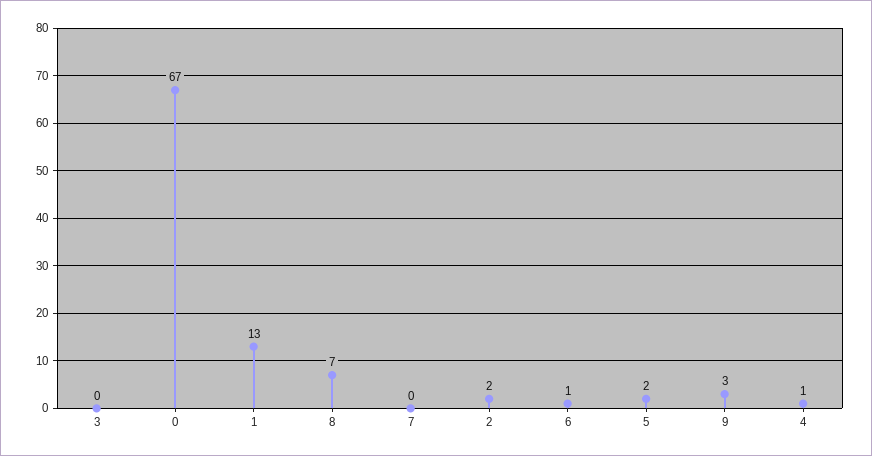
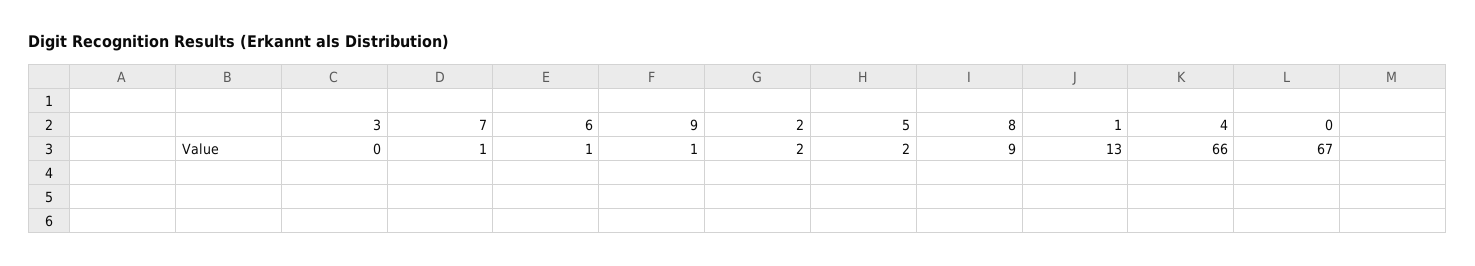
  {
    "3": 0,
    "0": 67,
    "1": 13,
-   "8": 7,
+   "8": 9,
-   "7": 0,
+   "7": 1,
    "2": 2,
    "6": 1,
    "5": 2,
-   "9": 3,
+   "9": 1,
-   "4": 1
+   "4": 66
  }

